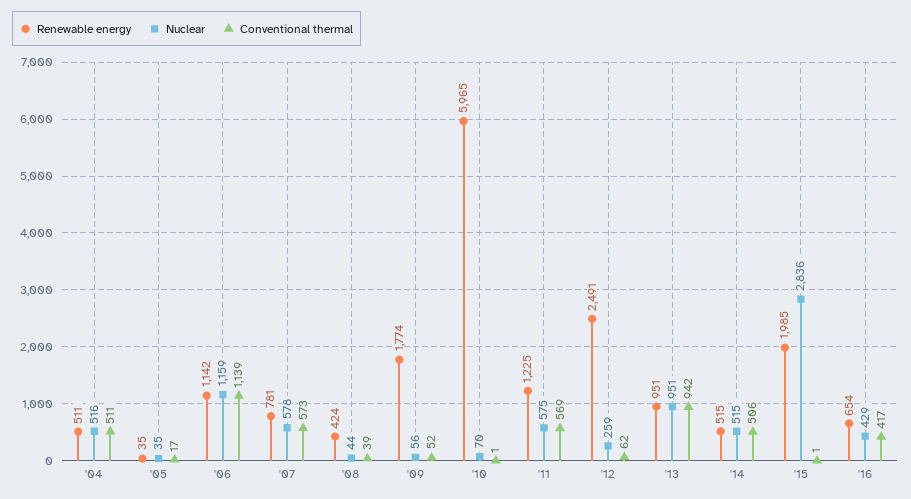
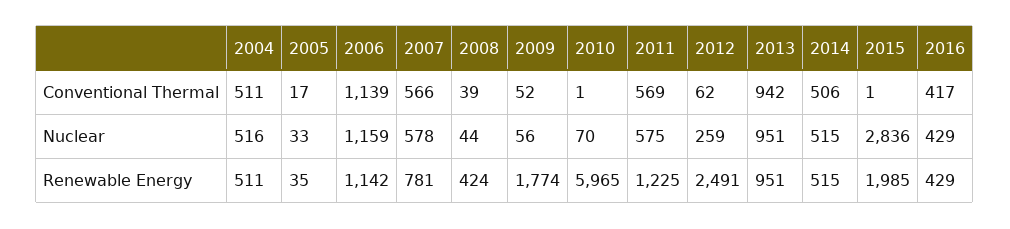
  {
    "Renewable energy": {
      "'04": 511,
      "'05": 35,
      "'06": 1142,
      "'07": 781,
      "'08": 424,
      "'09": 1774,
      "'10": 5965,
      "'11": 1225,
      "'12": 2491,
      "'13": 951,
      "'14": 515,
      "'15": 1985,
-     "'16": 654
+     "'16": 429
    },
    "Nuclear": {
      "'04": 516,
-     "'05": 35,
+     "'05": 33,
      "'06": 1159,
      "'07": 578,
      "'08": 44,
      "'09": 56,
      "'10": 70,
      "'11": 575,
      "'12": 259,
      "'13": 951,
      "'14": 515,
      "'15": 2836,
      "'16": 429
    },
    "Conventional thermal": {
      "'04": 511,
      "'05": 17,
      "'06": 1139,
-     "'07": 573,
+     "'07": 566,
      "'08": 39,
      "'09": 52,
      "'10": 1,
      "'11": 569,
      "'12": 62,
      "'13": 942,
      "'14": 506,
      "'15": 1,
      "'16": 417
    }
  }

